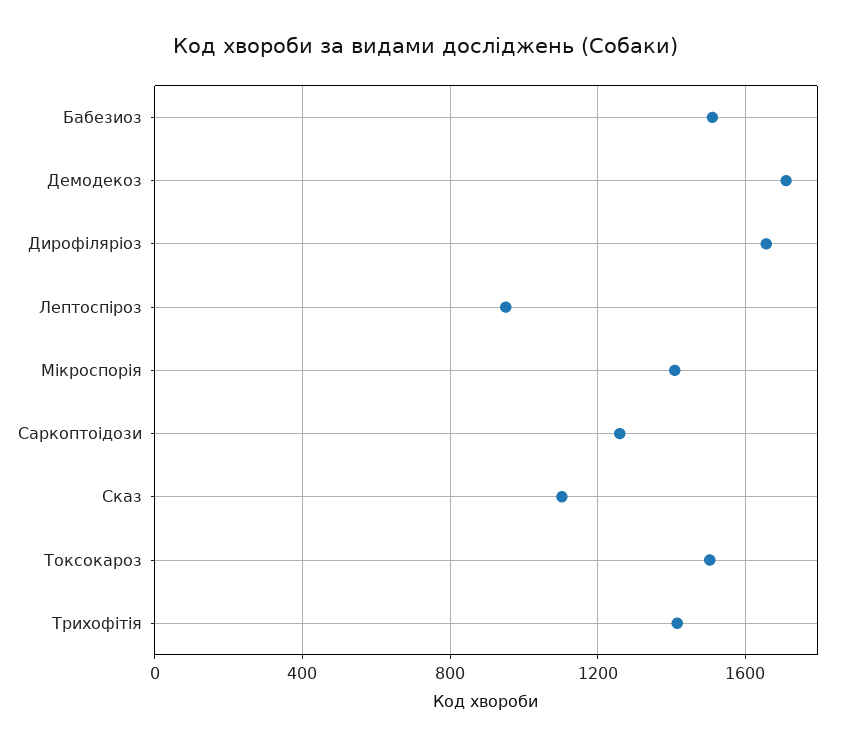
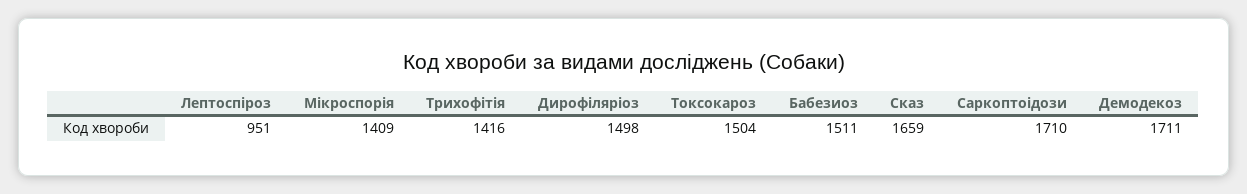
  {
    "Бабезиоз": 1511,
    "Демодекоз": 1711,
-   "Дирофіляріоз": 1650,
+   "Дирофіляріоз": 1498,
    "Лептоспіроз": 951,
    "Мікроспорія": 1409,
-   "Саркоптоідози": 1250,
+   "Саркоптоідози": 1710,
-   "Сказ": 1100,
+   "Сказ": 1659,
    "Токсокароз": 1504,
    "Трихофітія": 1416
  }

